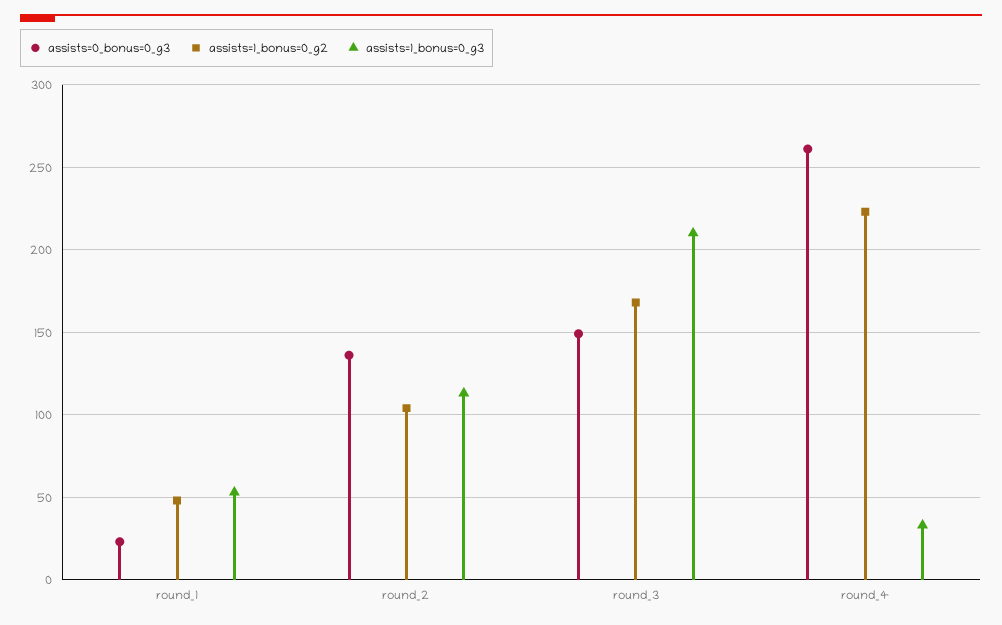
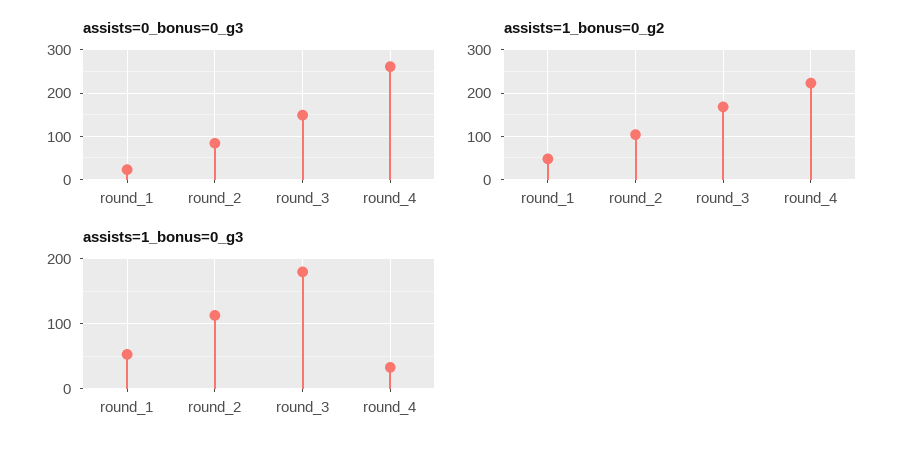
  {
    "assists=0_bonus=0_g3": {
      "round_1": 25,
-     "round_2": 135,
+     "round_2": 80,
      "round_3": 150,
      "round_4": 260
    },
    "assists=1_bonus=0_g2": {
      "round_1": 50,
      "round_2": 105,
      "round_3": 170,
      "round_4": 225
    },
    "assists=1_bonus=0_g3": {
      "round_1": 55,
      "round_2": 115,
-     "round_3": 210,
+     "round_3": 180,
      "round_4": 35
    }
  }

